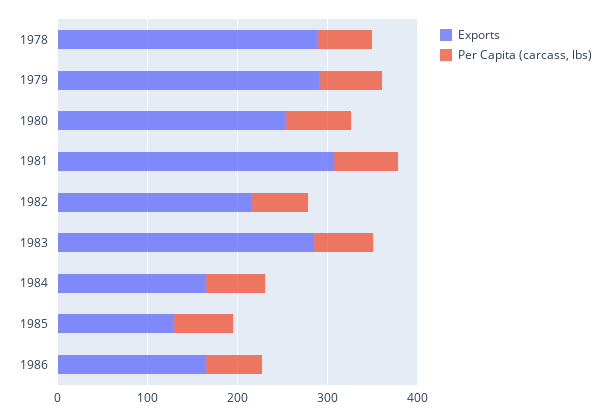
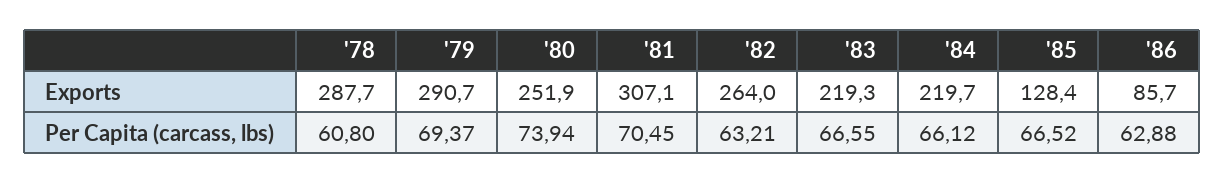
  {
    "Exports": {
      "1978": 287.7,
      "1979": 290.7,
      "1980": 251.9,
      "1981": 307.1,
-     "1982": 220,
+     "1982": 264,
-     "1983": 280,
+     "1983": 219.3,
-     "1984": 160,
+     "1984": 219.7,
      "1985": 128.4,
-     "1986": 160
+     "1986": 85.7
    },
    "Per Capita (carcass, lbs)": {
      "1978": 60.8,
      "1979": 69.37,
      "1980": 73.94,
      "1981": 70.45,
      "1982": 63.21,
      "1983": 66.55,
      "1984": 66.12,
      "1985": 66.52,
      "1986": 62.88
    }
  }

